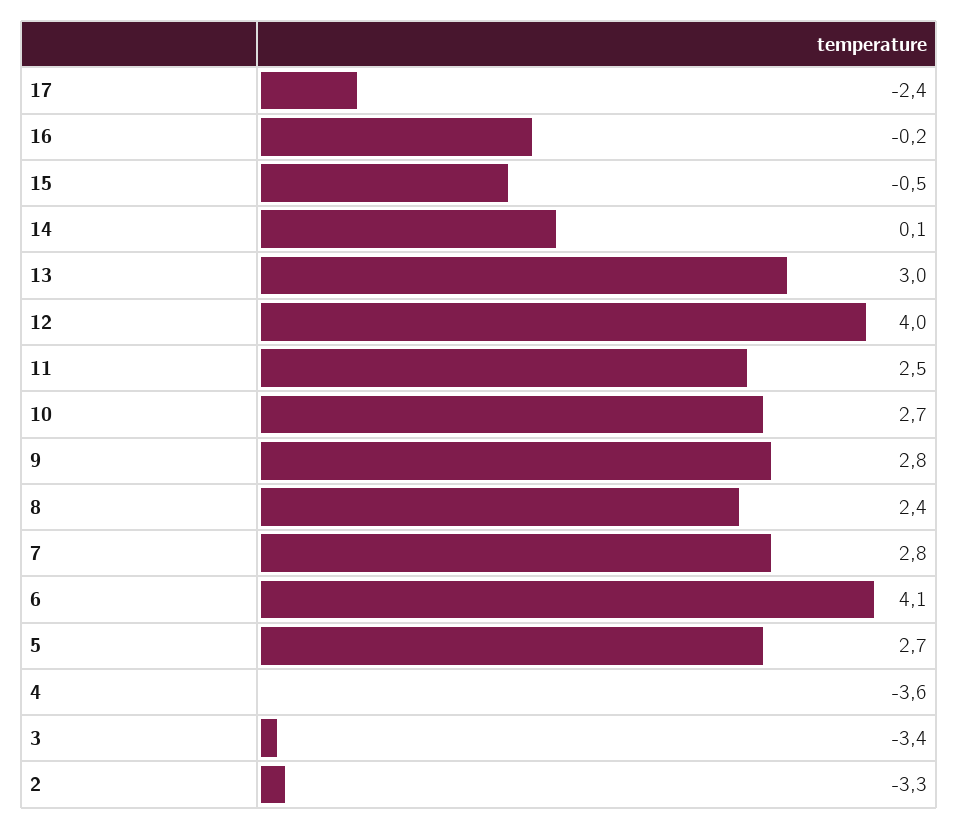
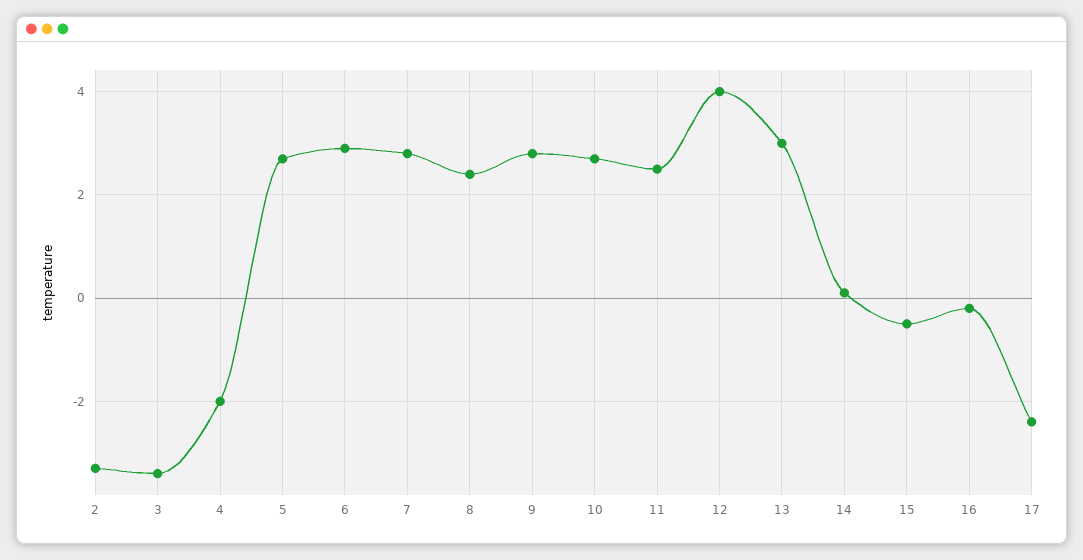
  {
    "17": -2.4,
    "16": -0.2,
    "15": -0.5,
    "14": 0.1,
    "13": 3,
    "12": 4,
    "11": 2.5,
    "10": 2.7,
    "9": 2.8,
    "8": 2.4,
    "7": 2.8,
-   "6": 4.1,
+   "6": 3,
    "5": 2.7,
-   "4": -3.6,
+   "4": -2,
    "3": -3.4,
    "2": -3.3
  }

